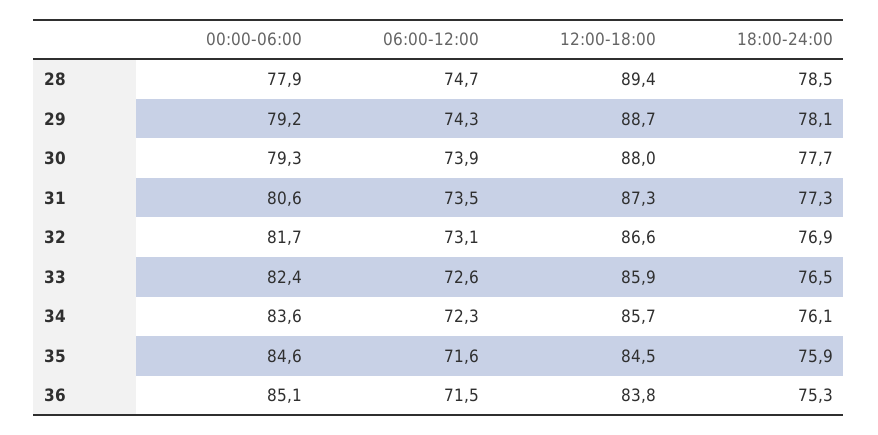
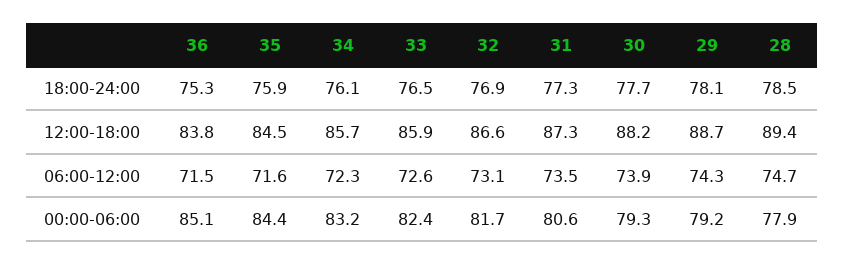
  {
    "00:00-06:00": {
      "28": 77.9,
      "29": 79.2,
      "30": 79.3,
      "31": 80.6,
      "32": 81.7,
      "33": 82.4,
-     "34": 83.6,
+     "34": 83.2,
-     "35": 84.6,
+     "35": 84.4,
      "36": 85.1
    },
    "06:00-12:00": {
      "28": 74.7,
      "29": 74.3,
      "30": 73.9,
      "31": 73.5,
      "32": 73.1,
      "33": 72.6,
      "34": 72.3,
      "35": 71.6,
      "36": 71.5
    },
    "12:00-18:00": {
      "28": 89.4,
      "29": 88.7,
-     "30": 88,
+     "30": 88.2,
      "31": 87.3,
      "32": 86.6,
      "33": 85.9,
      "34": 85.7,
      "35": 84.5,
      "36": 83.8
    },
    "18:00-24:00": {
      "28": 78.5,
      "29": 78.1,
      "30": 77.7,
      "31": 77.3,
      "32": 76.9,
      "33": 76.5,
      "34": 76.1,
      "35": 75.9,
      "36": 75.3
    }
  }

